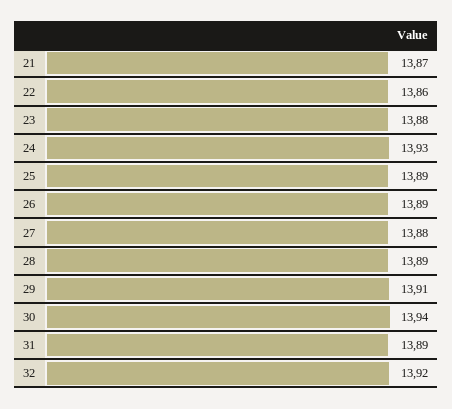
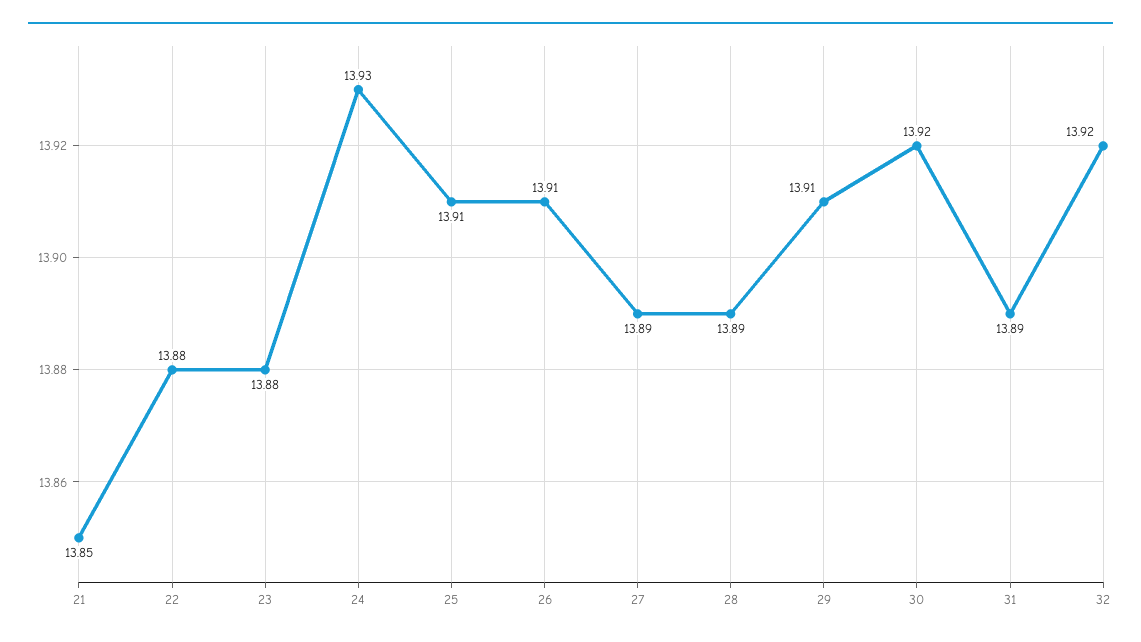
  {
-   "21": 13.87,
+   "21": 13.85,
-   "22": 13.86,
+   "22": 13.88,
    "23": 13.88,
    "24": 13.93,
-   "25": 13.89,
+   "25": 13.91,
-   "26": 13.89,
+   "26": 13.91,
-   "27": 13.88,
+   "27": 13.89,
    "28": 13.89,
    "29": 13.91,
-   "30": 13.94,
+   "30": 13.92,
    "31": 13.89,
    "32": 13.92
  }

